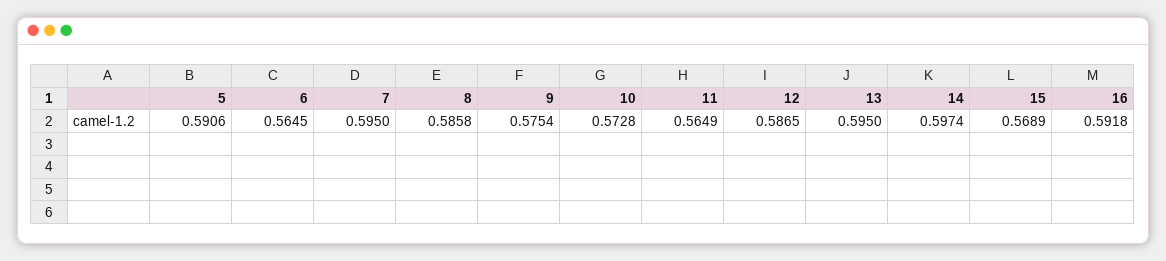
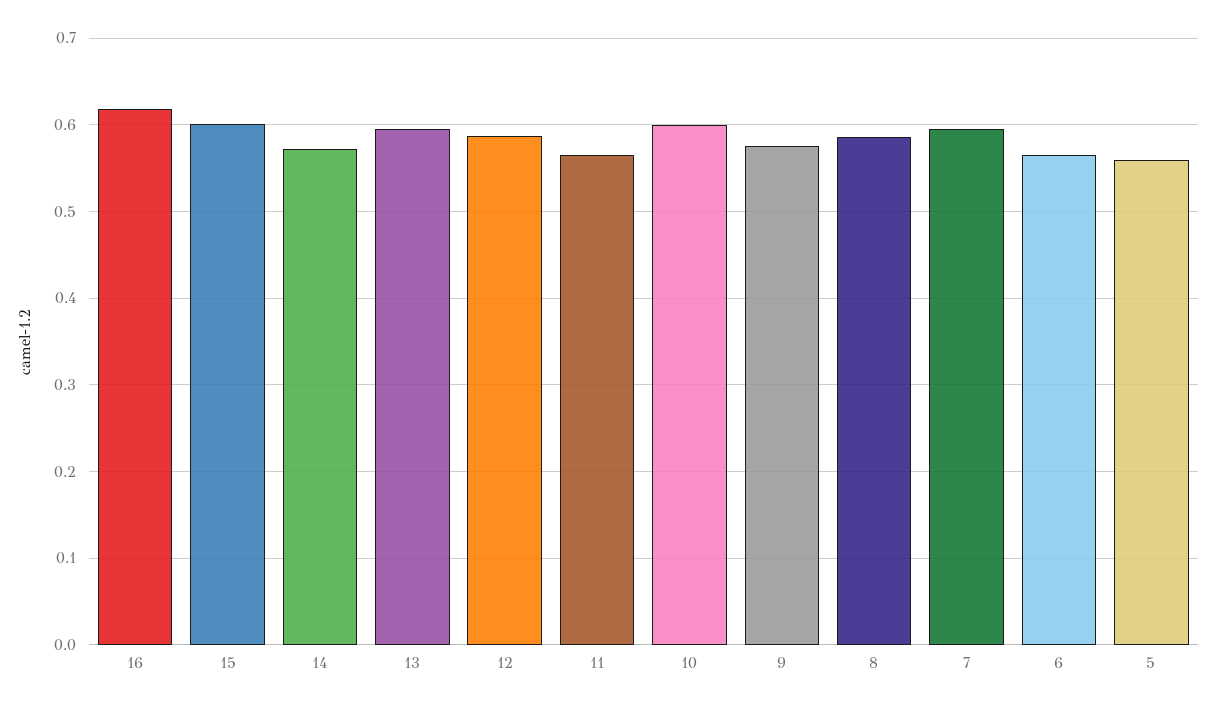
  {
-   "5": 0.5906,
+   "5": 0.56,
    "6": 0.5645,
    "7": 0.595,
    "8": 0.5858,
    "9": 0.5754,
-   "10": 0.5728,
+   "10": 0.6,
    "11": 0.5649,
    "12": 0.5865,
    "13": 0.595,
-   "14": 0.5974,
+   "14": 0.57,
-   "15": 0.5689,
+   "15": 0.6,
-   "16": 0.5918
+   "16": 0.62
  }

